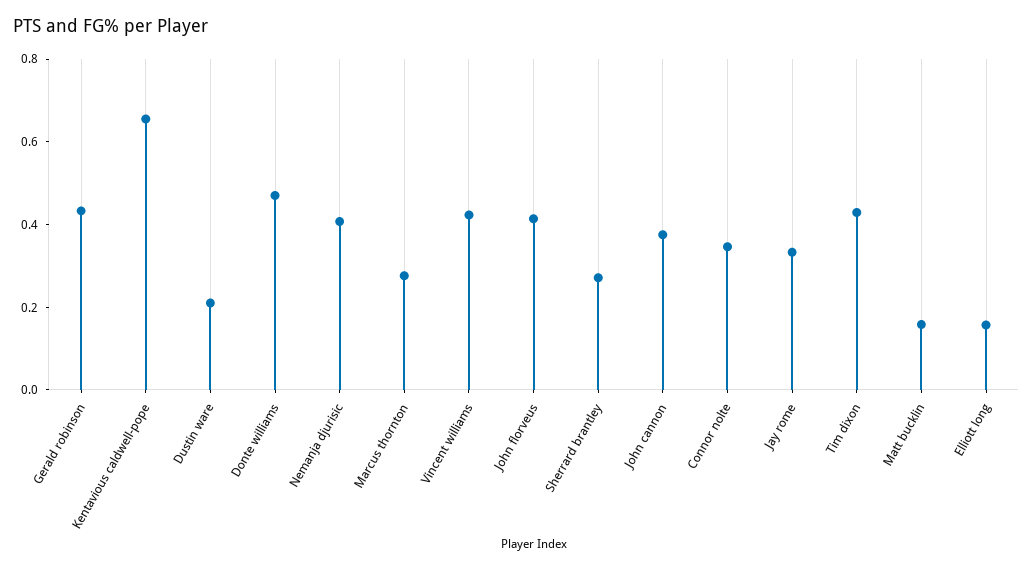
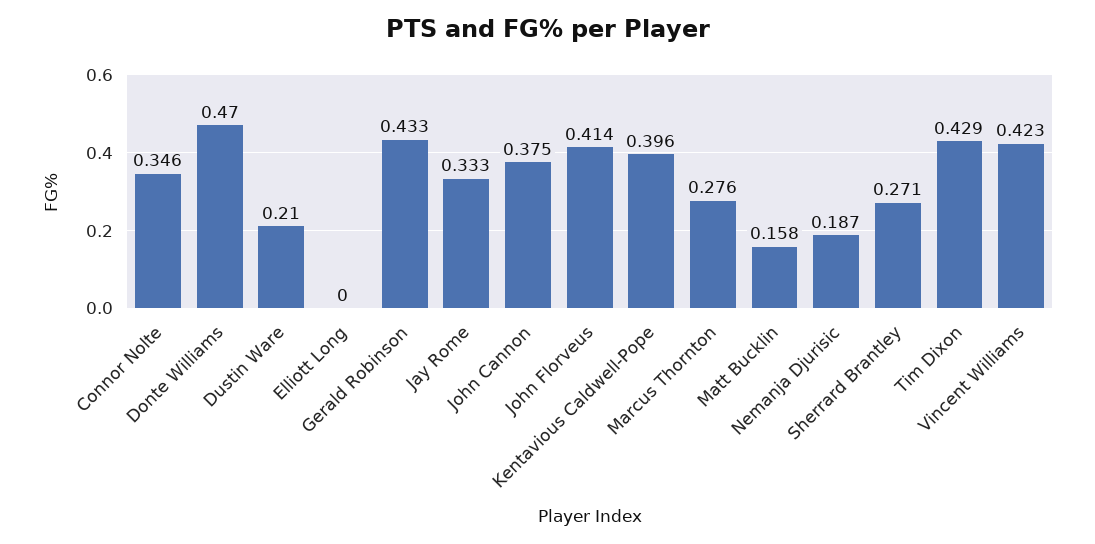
  {
    "Gerald robinson": 0.433,
-   "Kentavious caldwell-pope": 0.65,
+   "Kentavious caldwell-pope": 0.396,
    "Dustin ware": 0.21,
    "Donte williams": 0.47,
-   "Nemanja djurisic": 0.4,
+   "Nemanja djurisic": 0.187,
    "Marcus thornton": 0.276,
    "Vincent williams": 0.423,
    "John florveus": 0.414,
    "Sherrard brantley": 0.271,
    "John cannon": 0.375,
    "Connor nolte": 0.346,
    "Jay rome": 0.333,
    "Tim dixon": 0.429,
    "Matt bucklin": 0.158,
-   "Elliott long": 0.15
+   "Elliott long": 0
  }

